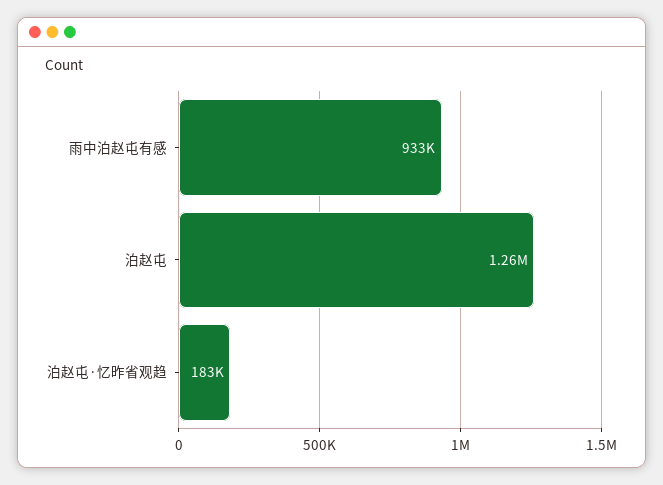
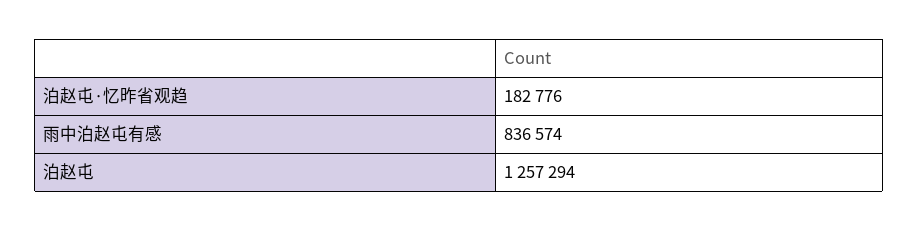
  {
-   "雨中泊赵屯有感": 933000,
+   "雨中泊赵屯有感": 836574,
    "泊赵屯": 1257294,
    "泊赵屯·忆昨省观趋": 182776
  }

